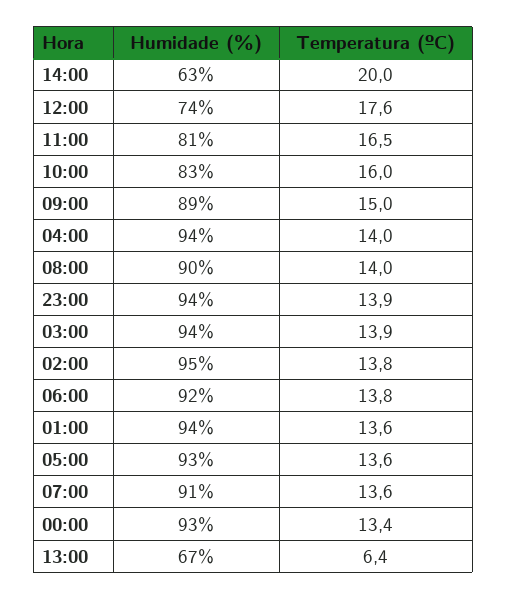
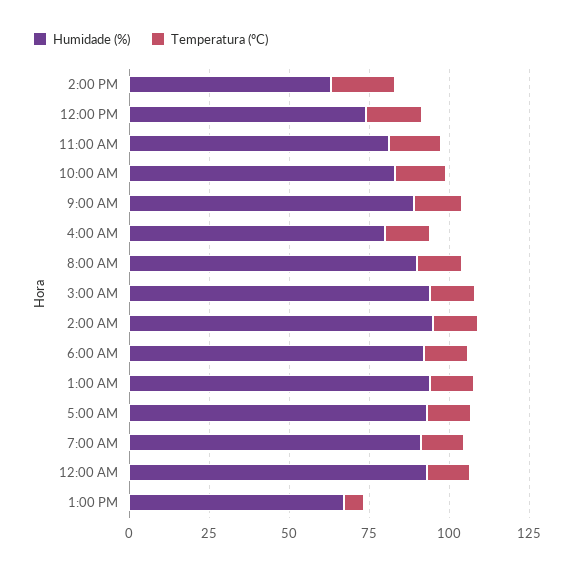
  {
    "Humidade (%)": {
      "14:00": 63,
      "12:00": 74,
      "11:00": 81,
      "10:00": 83,
      "09:00": 89,
-     "04:00": 94,
+     "04:00": 80,
      "08:00": 90,
-     "23:00": 94,
      "03:00": 94,
      "02:00": 95,
      "06:00": 92,
      "01:00": 94,
      "05:00": 93,
      "07:00": 91,
      "00:00": 93,
      "13:00": 67
    },
    "Temperatura (ºC)": {
      "14:00": 20,
      "12:00": 17.6,
      "11:00": 16.5,
      "10:00": 16,
      "09:00": 15,
      "04:00": 14,
      "08:00": 14,
-     "23:00": 13.9,
      "03:00": 13.9,
      "02:00": 13.8,
      "06:00": 13.8,
      "01:00": 13.6,
      "05:00": 13.6,
      "07:00": 13.6,
      "00:00": 13.4,
      "13:00": 6.4
    }
  }

